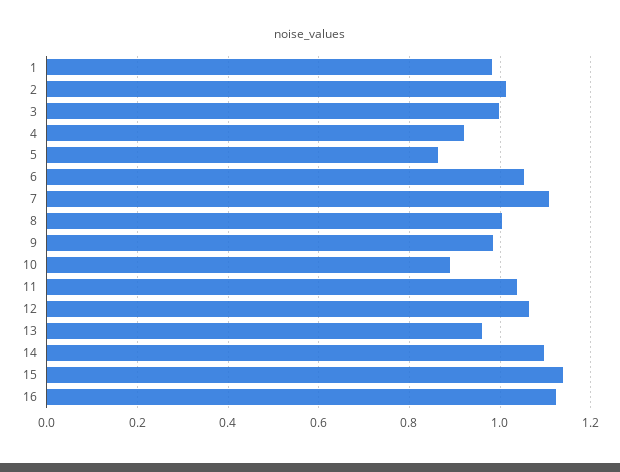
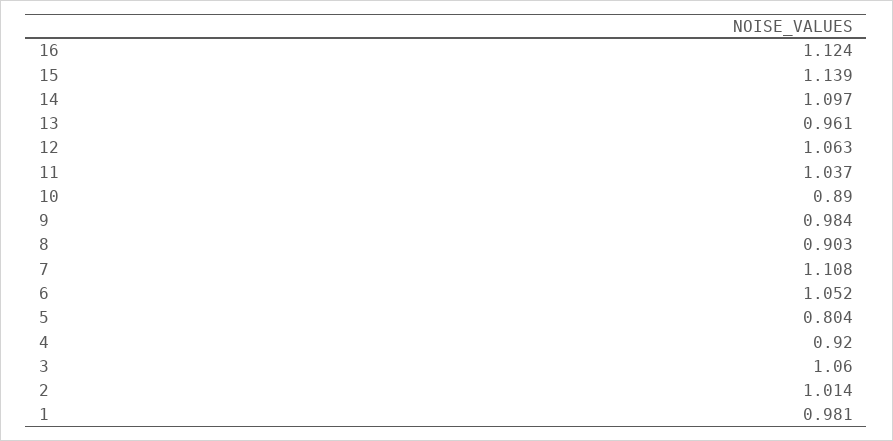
  {
    "1": 0.981,
    "2": 1.014,
-   "3": 1,
+   "3": 1.06,
    "4": 0.92,
-   "5": 0.86,
+   "5": 0.804,
    "6": 1.052,
    "7": 1.108,
-   "8": 1,
+   "8": 0.903,
    "9": 0.984,
    "10": 0.89,
    "11": 1.037,
    "12": 1.063,
    "13": 0.961,
    "14": 1.097,
    "15": 1.139,
    "16": 1.124
  }

